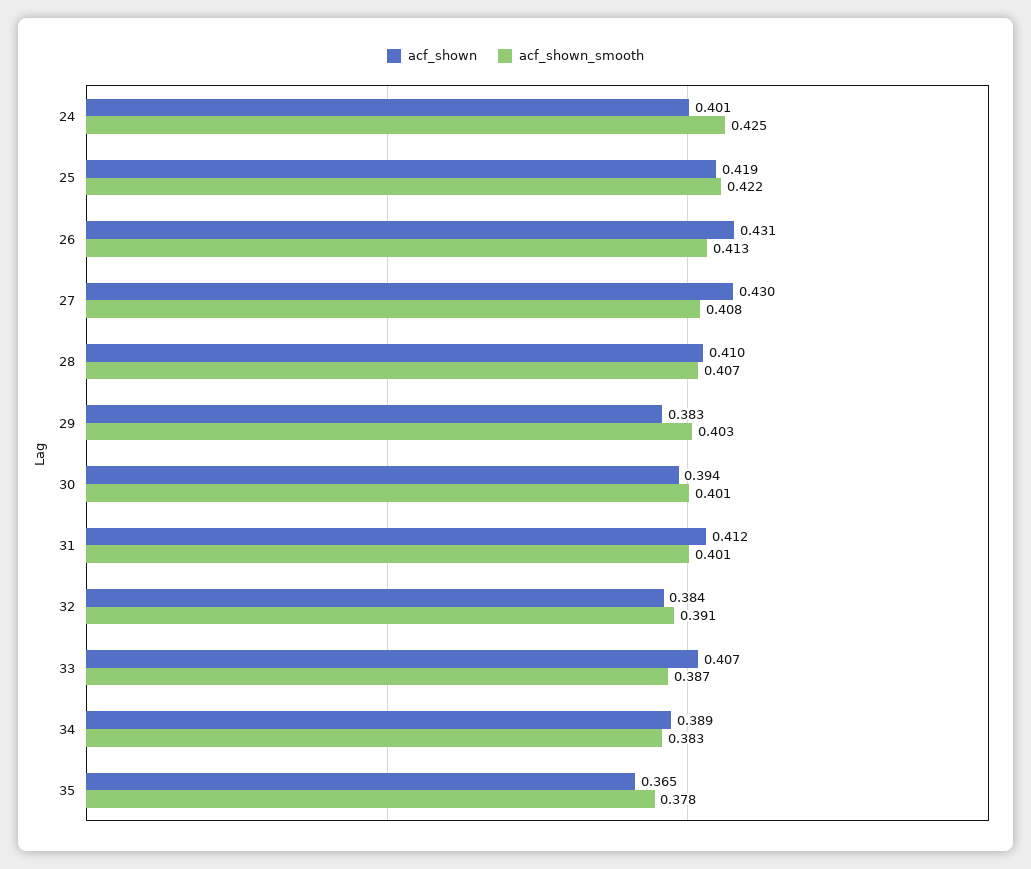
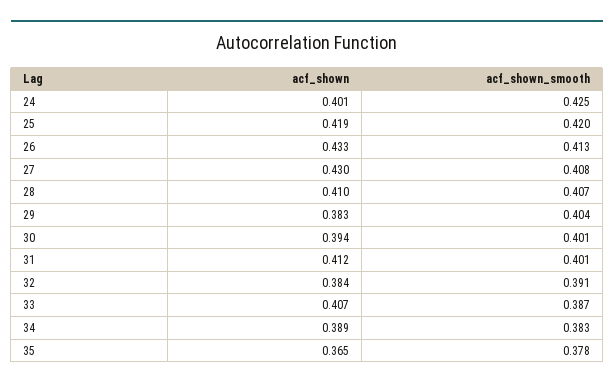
  {
    "acf_shown": {
      "24": 0.401,
      "25": 0.419,
-     "26": 0.431,
+     "26": 0.433,
      "27": 0.43,
      "28": 0.41,
      "29": 0.383,
      "30": 0.394,
      "31": 0.412,
      "32": 0.384,
      "33": 0.407,
      "34": 0.389,
      "35": 0.365
    },
    "acf_shown_smooth": {
      "24": 0.425,
-     "25": 0.422,
+     "25": 0.42,
      "26": 0.413,
      "27": 0.408,
      "28": 0.407,
-     "29": 0.403,
+     "29": 0.404,
      "30": 0.401,
      "31": 0.401,
      "32": 0.391,
      "33": 0.387,
      "34": 0.383,
      "35": 0.378
    }
  }

